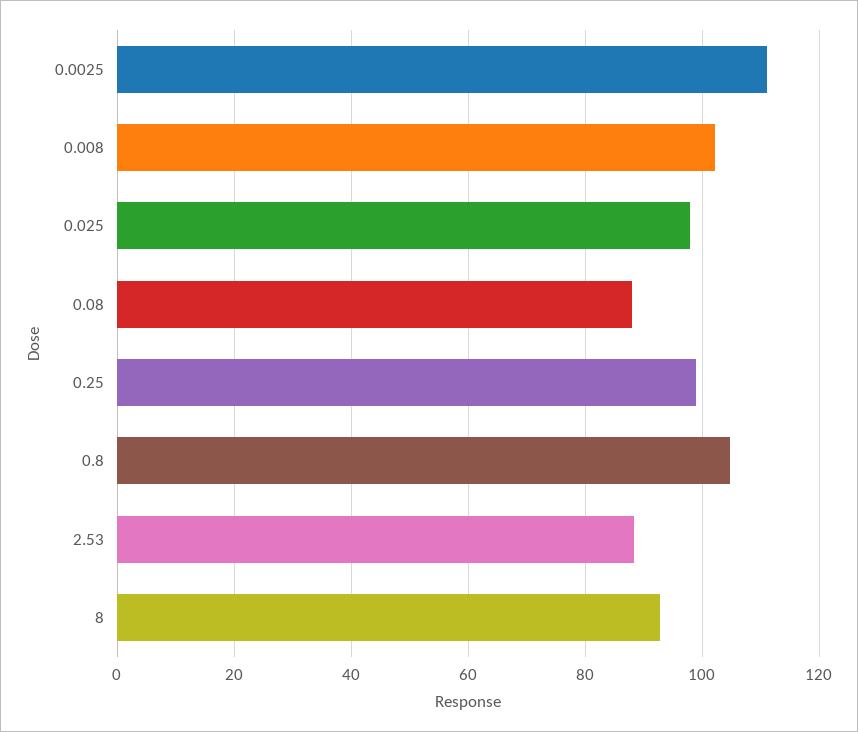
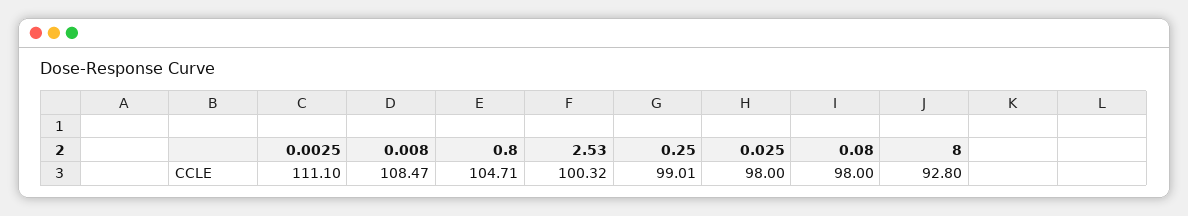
  {
    "0.0025": 111.1,
-   "0.008": 102,
+   "0.008": 108.47,
    "0.025": 98,
-   "0.08": 88,
+   "0.08": 98,
    "0.25": 99.01,
    "0.8": 104.71,
-   "2.53": 88,
+   "2.53": 100.32,
    "8": 92.8
  }

